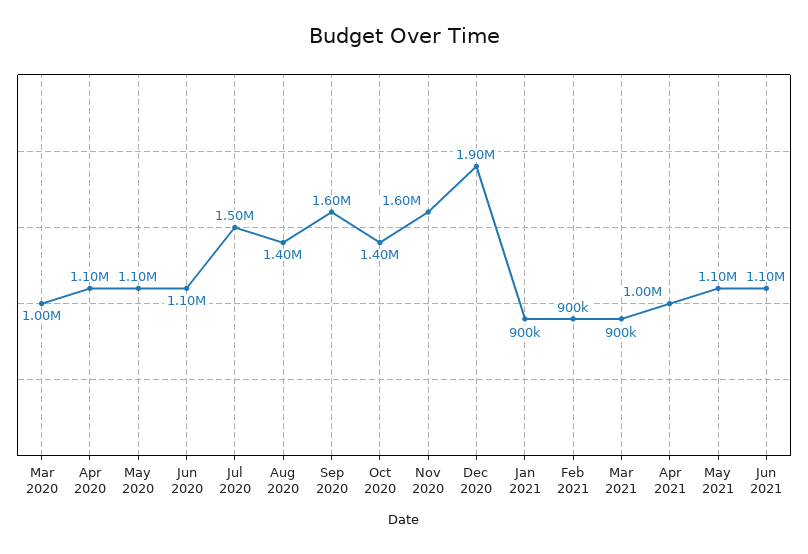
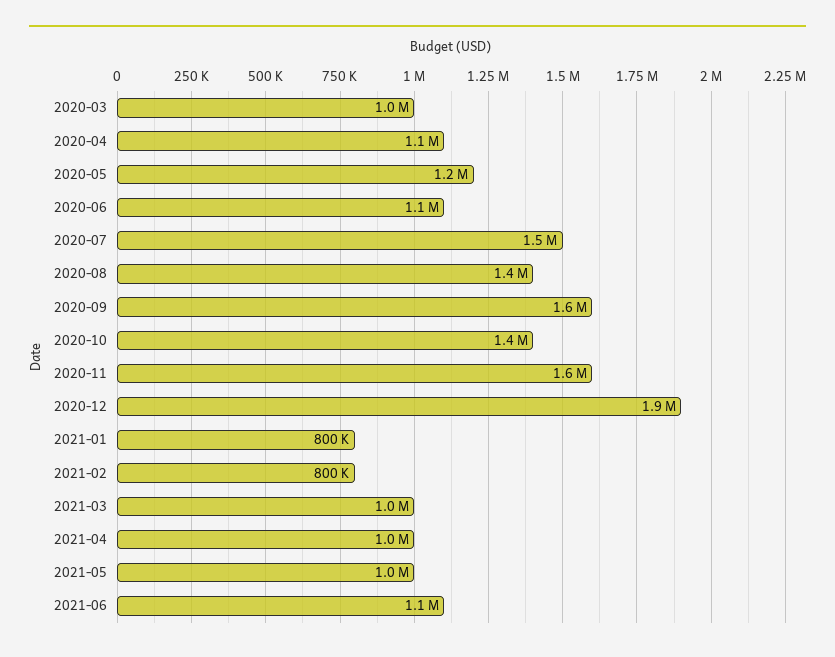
  {
    "Mar 2020": 1000000,
    "Apr 2020": 1100000,
-   "May 2020": 1100000,
+   "May 2020": 1200000,
    "Jun 2020": 1100000,
    "Jul 2020": 1500000,
    "Aug 2020": 1400000,
    "Sep 2020": 1600000,
    "Oct 2020": 1400000,
    "Nov 2020": 1600000,
    "Dec 2020": 1900000,
-   "Jan 2021": 900000,
+   "Jan 2021": 800000,
-   "Feb 2021": 900000,
+   "Feb 2021": 800000,
-   "Mar 2021": 900000,
+   "Mar 2021": 1000000,
    "Apr 2021": 1000000,
-   "May 2021": 1100000,
+   "May 2021": 1000000,
    "Jun 2021": 1100000
  }

